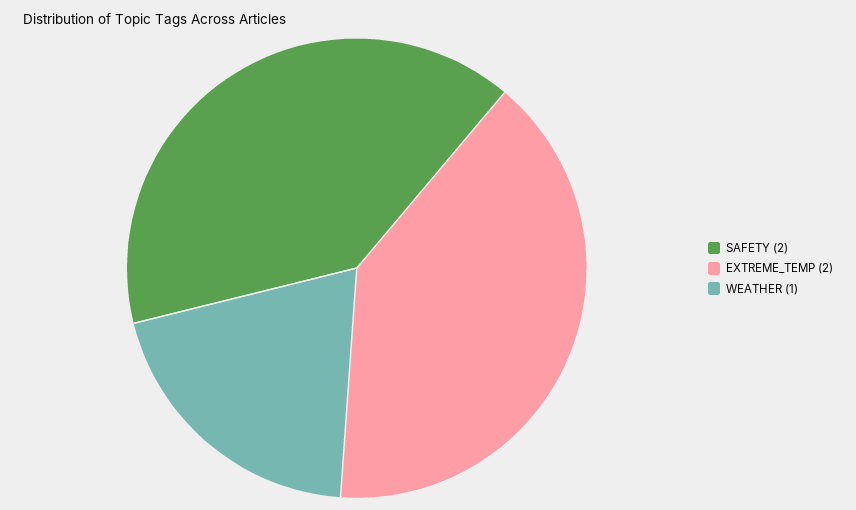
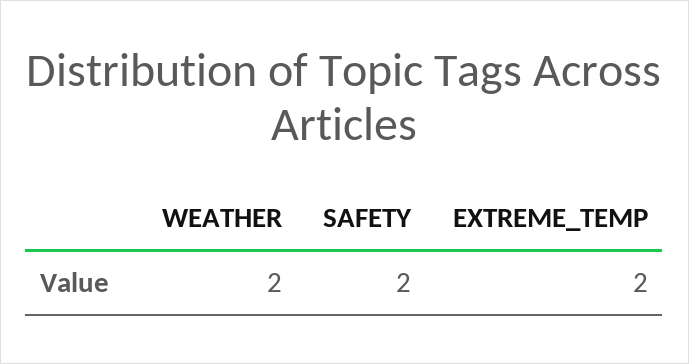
  {
    "SAFETY": 2,
    "EXTREME_TEMP": 2,
-   "WEATHER": 1
+   "WEATHER": 2
  }

